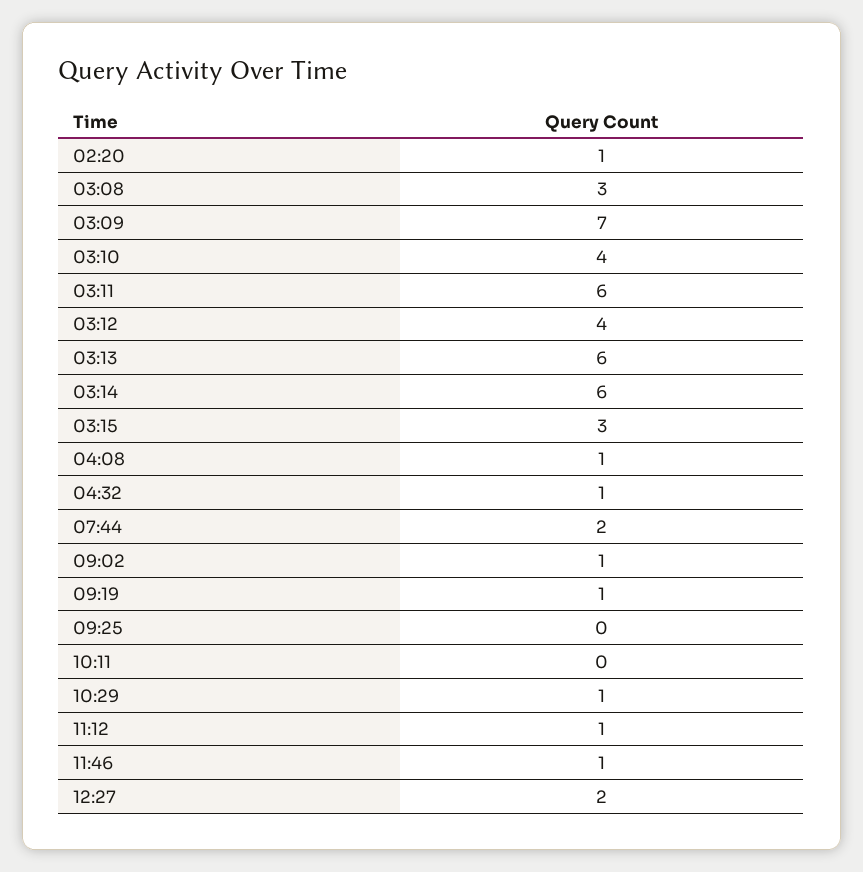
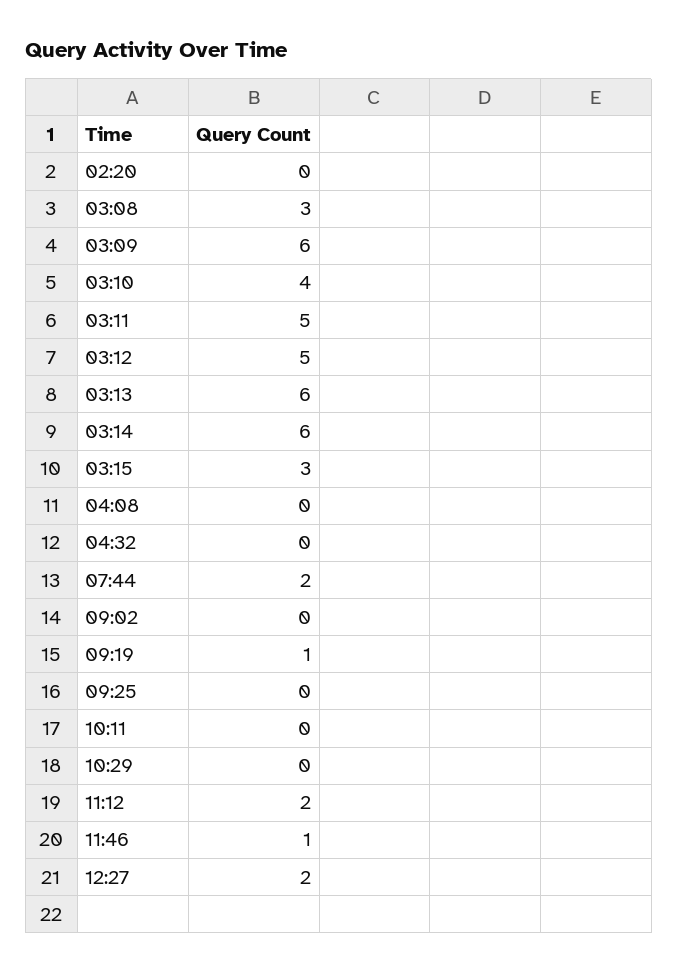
  {
-   "02:20": 1,
+   "02:20": 0,
    "03:08": 3,
-   "03:09": 7,
+   "03:09": 6,
    "03:10": 4,
-   "03:11": 6,
+   "03:11": 5,
-   "03:12": 4,
+   "03:12": 5,
    "03:13": 6,
    "03:14": 6,
    "03:15": 3,
-   "04:08": 1,
+   "04:08": 0,
-   "04:32": 1,
+   "04:32": 0,
    "07:44": 2,
-   "09:02": 1,
+   "09:02": 0,
    "09:19": 1,
    "09:25": 0,
    "10:11": 0,
-   "10:29": 1,
+   "10:29": 0,
-   "11:12": 1,
+   "11:12": 2,
    "11:46": 1,
    "12:27": 2
  }

